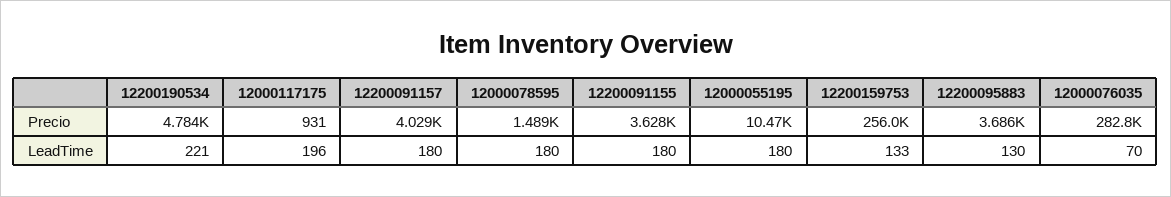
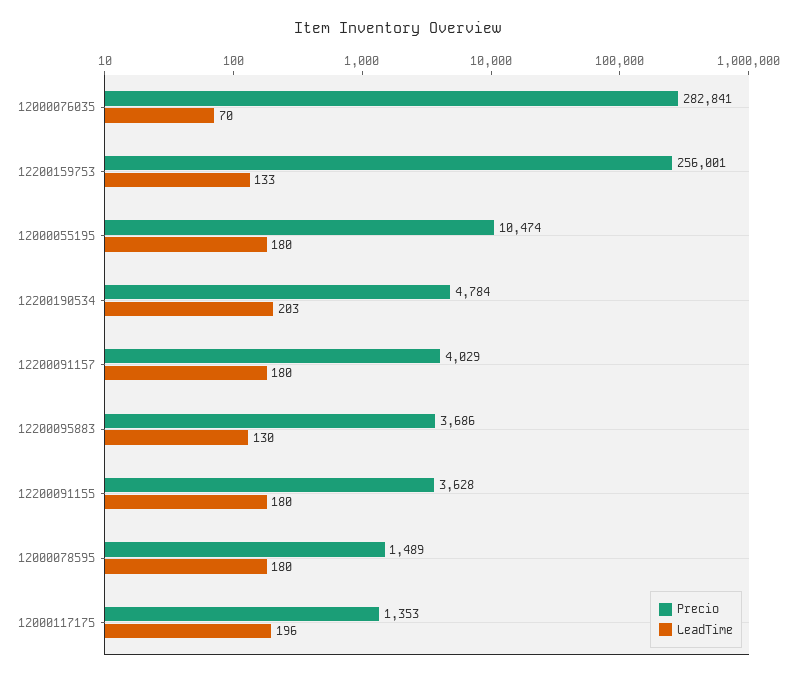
  {
    "Precio": {
      "12200190534": 4784,
-     "12000117175": 931,
+     "12000117175": 1353,
      "12200091157": 4029,
      "12000078595": 1489,
      "12200091155": 3628,
      "12000055195": 10474,
      "12200159753": 256001,
      "12200095883": 3686,
      "12000076035": 282841
    },
    "LeadTime": {
-     "12200190534": 221,
+     "12200190534": 203,
      "12000117175": 196,
      "12200091157": 180,
      "12000078595": 180,
      "12200091155": 180,
      "12000055195": 180,
      "12200159753": 133,
      "12200095883": 130,
      "12000076035": 70
    }
  }

